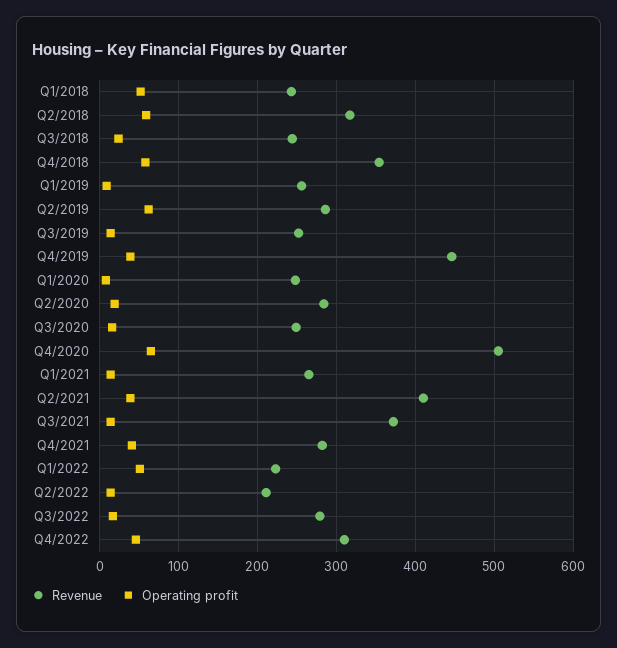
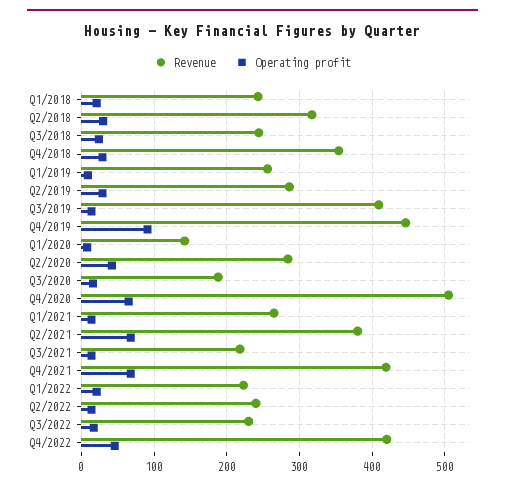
  {
    "Revenue": {
      "Q1/2018": 240,
      "Q2/2018": 320,
      "Q3/2018": 240,
      "Q4/2018": 350,
      "Q1/2019": 260,
      "Q2/2019": 290,
-     "Q3/2019": 250,
+     "Q3/2019": 410,
      "Q4/2019": 450,
-     "Q1/2020": 250,
+     "Q1/2020": 140,
      "Q2/2020": 280,
-     "Q3/2020": 250,
+     "Q3/2020": 190,
      "Q4/2020": 510,
      "Q1/2021": 270,
-     "Q2/2021": 410,
+     "Q2/2021": 380,
-     "Q3/2021": 370,
+     "Q3/2021": 220,
-     "Q4/2021": 280,
+     "Q4/2021": 420,
      "Q1/2022": 220,
-     "Q2/2022": 210,
+     "Q2/2022": 240,
-     "Q3/2022": 280,
+     "Q3/2022": 230,
-     "Q4/2022": 310
+     "Q4/2022": 420
    },
    "Operating profit": {
-     "Q1/2018": 50,
+     "Q1/2018": 20,
-     "Q2/2018": 60,
+     "Q2/2018": 30,
      "Q3/2018": 20,
-     "Q4/2018": 60,
+     "Q4/2018": 30,
      "Q1/2019": 10,
-     "Q2/2019": 60,
+     "Q2/2019": 30,
      "Q3/2019": 10,
-     "Q4/2019": 40,
+     "Q4/2019": 90,
      "Q1/2020": 10,
-     "Q2/2020": 20,
+     "Q2/2020": 40,
      "Q3/2020": 20,
      "Q4/2020": 70,
      "Q1/2021": 10,
-     "Q2/2021": 40,
+     "Q2/2021": 70,
      "Q3/2021": 10,
-     "Q4/2021": 40,
+     "Q4/2021": 70,
-     "Q1/2022": 50,
+     "Q1/2022": 20,
      "Q2/2022": 10,
      "Q3/2022": 20,
      "Q4/2022": 50
    }
  }

